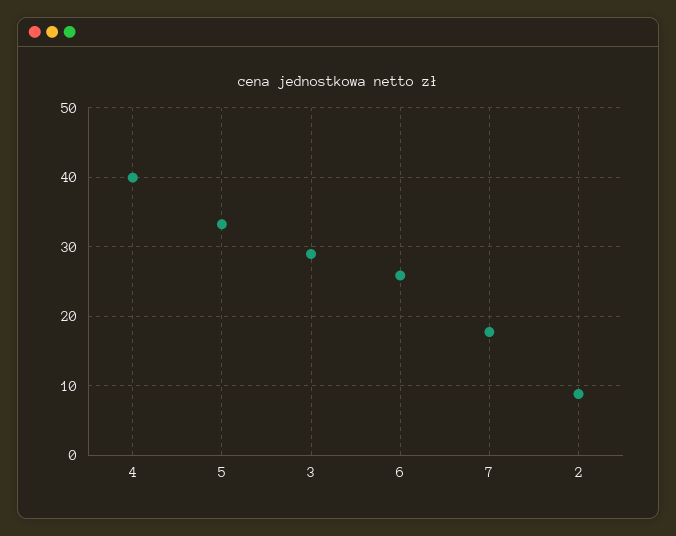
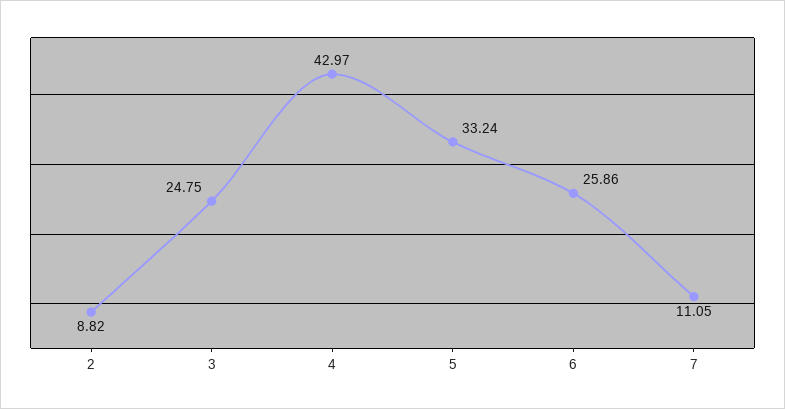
  {
-   "4": 40,
+   "4": 42.97,
    "5": 33.24,
-   "3": 29,
+   "3": 24.75,
    "6": 25.86,
-   "7": 18,
+   "7": 11.05,
    "2": 8.82
  }

